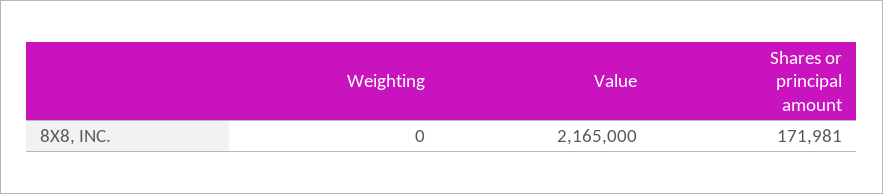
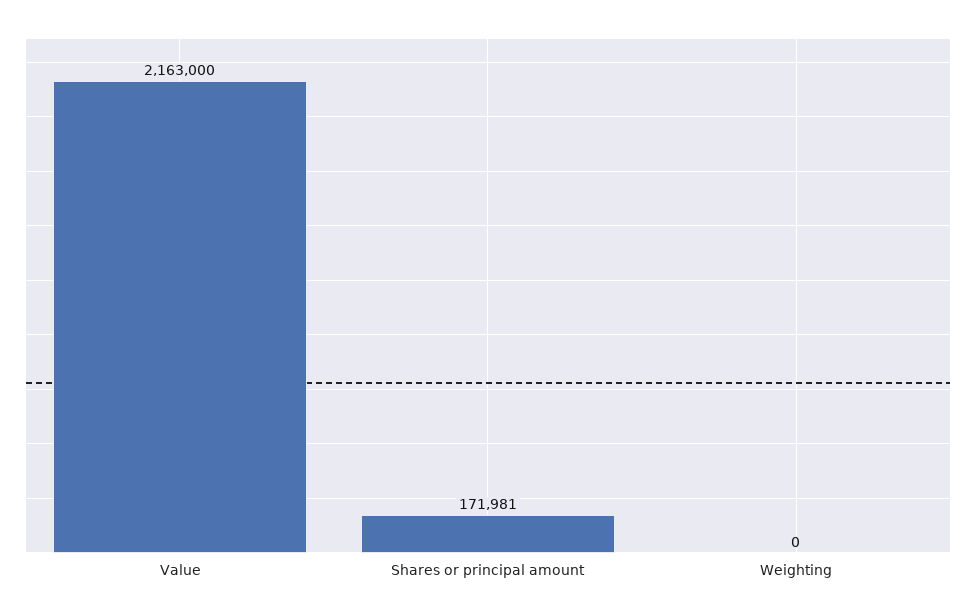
  {
    "Weighting": 0,
-   "Value": 2165000,
+   "Value": 2163000,
    "Shares or principal amount": 171981
  }

